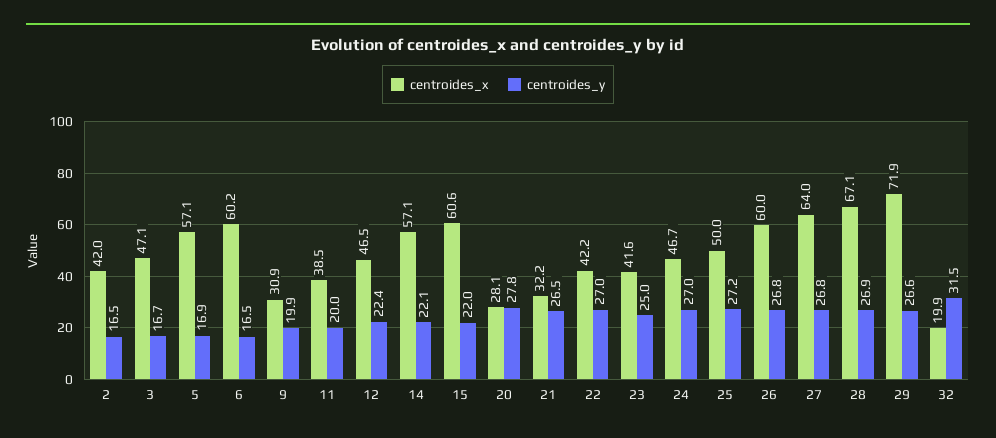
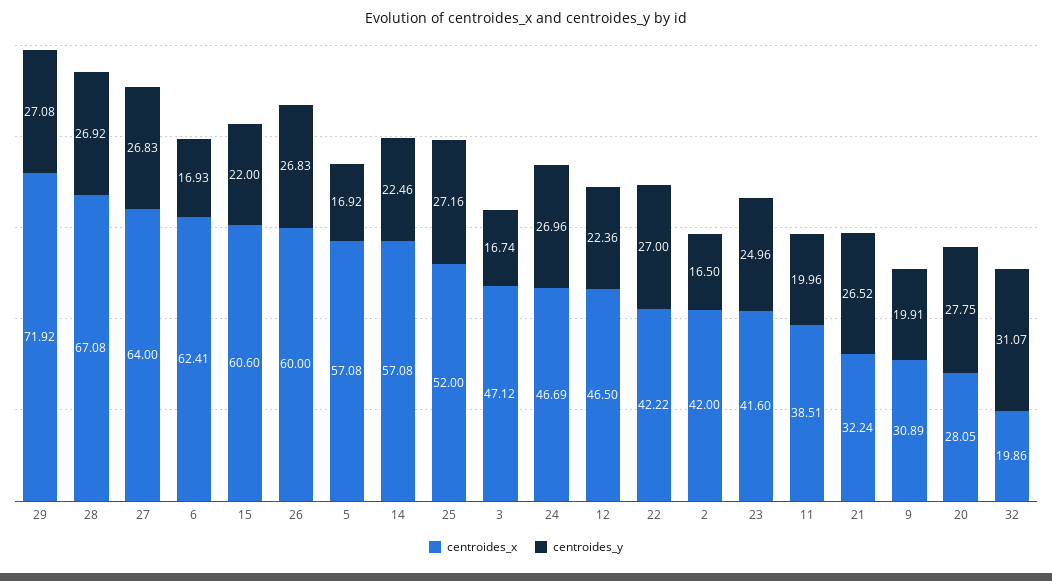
  {
    "centroides_x": {
      "2": 42,
      "3": 47.12,
      "5": 57.08,
-     "6": 60.2,
+     "6": 62.41,
      "9": 30.89,
      "11": 38.51,
      "12": 46.5,
      "14": 57.08,
      "15": 60.6,
      "20": 28.05,
      "21": 32.24,
      "22": 42.22,
      "23": 41.6,
      "24": 46.69,
-     "25": 50,
+     "25": 52,
      "26": 60,
      "27": 64,
      "28": 67.08,
      "29": 71.92,
      "32": 19.86
    },
    "centroides_y": {
      "2": 16.5,
      "3": 16.74,
      "5": 16.92,
-     "6": 16.5,
+     "6": 16.93,
      "9": 19.91,
      "11": 19.96,
      "12": 22.36,
-     "14": 22.1,
+     "14": 22.46,
      "15": 22,
      "20": 27.75,
      "21": 26.52,
      "22": 27,
      "23": 24.96,
      "24": 26.96,
      "25": 27.16,
      "26": 26.83,
      "27": 26.83,
      "28": 26.92,
-     "29": 26.6,
+     "29": 27.08,
-     "32": 31.5
+     "32": 31.07
    }
  }

